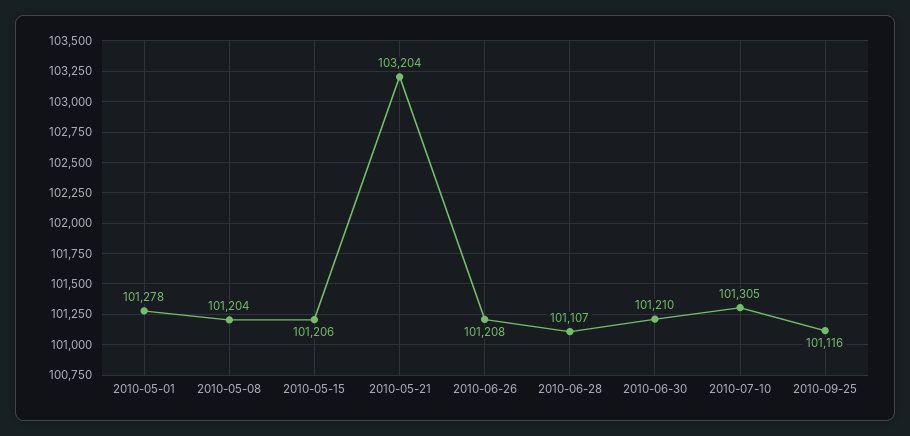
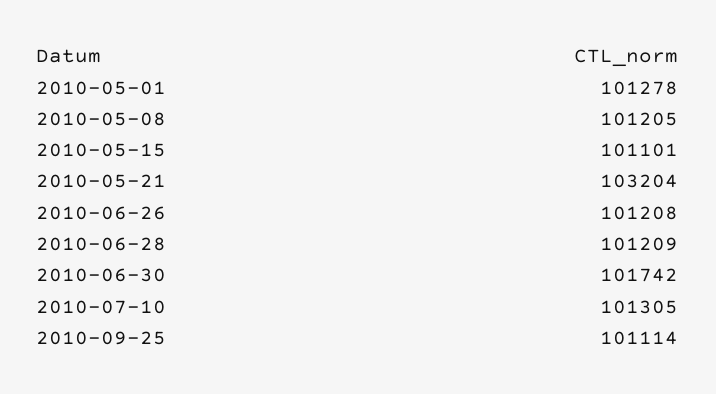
  {
    "2010-05-01": 101278,
-   "2010-05-08": 101204,
+   "2010-05-08": 101205,
-   "2010-05-15": 101206,
+   "2010-05-15": 101101,
    "2010-05-21": 103204,
    "2010-06-26": 101208,
-   "2010-06-28": 101107,
+   "2010-06-28": 101209,
-   "2010-06-30": 101210,
+   "2010-06-30": 101742,
    "2010-07-10": 101305,
-   "2010-09-25": 101116
+   "2010-09-25": 101114
  }

